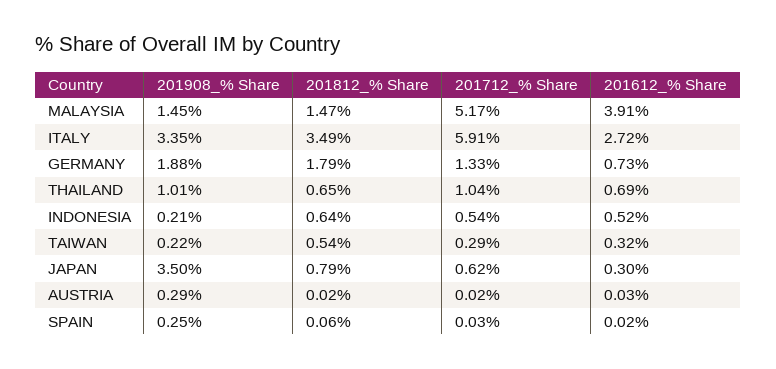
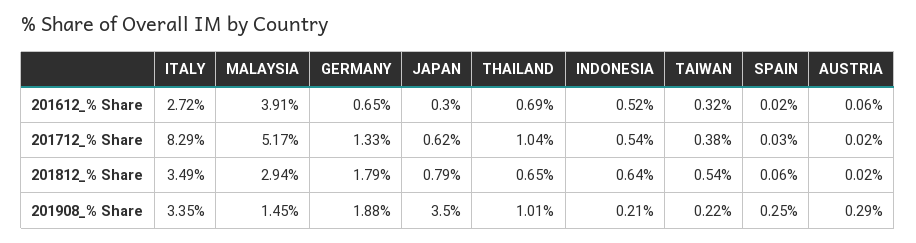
  {
    "201908_% Share": {
      "MALAYSIA": 1.45,
      "ITALY": 3.35,
      "GERMANY": 1.88,
      "THAILAND": 1.01,
      "INDONESIA": 0.21,
      "TAIWAN": 0.22,
      "JAPAN": 3.5,
      "AUSTRIA": 0.29,
      "SPAIN": 0.25
    },
    "201812_% Share": {
-     "MALAYSIA": 1.47,
+     "MALAYSIA": 2.94,
      "ITALY": 3.49,
      "GERMANY": 1.79,
      "THAILAND": 0.65,
      "INDONESIA": 0.64,
      "TAIWAN": 0.54,
      "JAPAN": 0.79,
      "AUSTRIA": 0.02,
      "SPAIN": 0.06
    },
    "201712_% Share": {
      "MALAYSIA": 5.17,
-     "ITALY": 5.91,
+     "ITALY": 8.29,
      "GERMANY": 1.33,
      "THAILAND": 1.04,
      "INDONESIA": 0.54,
-     "TAIWAN": 0.29,
+     "TAIWAN": 0.38,
      "JAPAN": 0.62,
      "AUSTRIA": 0.02,
      "SPAIN": 0.03
    },
    "201612_% Share": {
      "MALAYSIA": 3.91,
      "ITALY": 2.72,
-     "GERMANY": 0.73,
+     "GERMANY": 0.65,
      "THAILAND": 0.69,
      "INDONESIA": 0.52,
      "TAIWAN": 0.32,
      "JAPAN": 0.3,
-     "AUSTRIA": 0.03,
+     "AUSTRIA": 0.06,
      "SPAIN": 0.02
    }
  }

